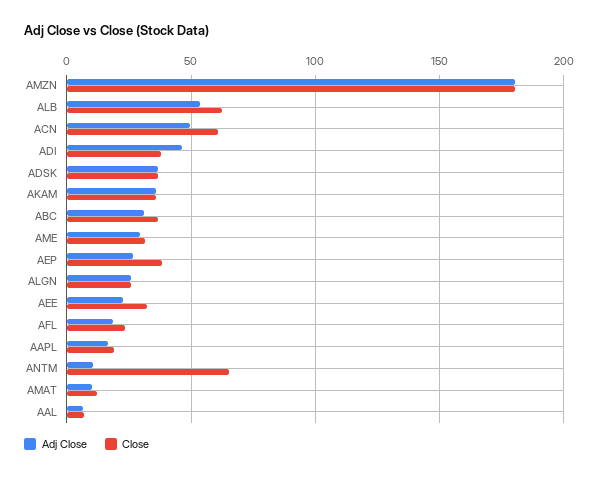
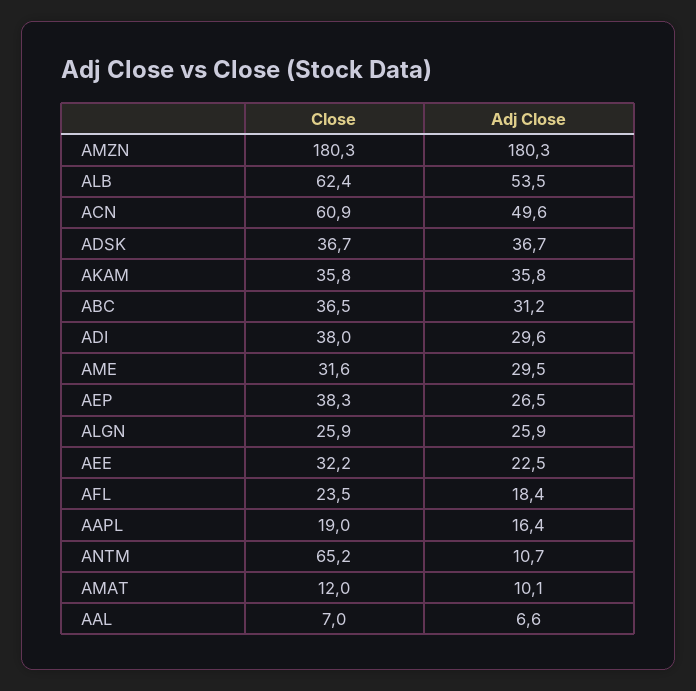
  {
    "Adj Close": {
      "AMZN": 180.3,
      "ALB": 53.5,
      "ACN": 49.6,
-     "ADI": 45,
+     "ADI": 29.6,
      "ADSK": 36.7,
      "AKAM": 35.8,
      "ABC": 31.2,
      "AME": 29.5,
      "AEP": 26.5,
      "ALGN": 25.9,
      "AEE": 22.5,
      "AFL": 18.4,
      "AAPL": 16.4,
      "ANTM": 10.7,
      "AMAT": 10.1,
      "AAL": 6.6
    },
    "Close": {
      "AMZN": 180.3,
      "ALB": 62.4,
      "ACN": 60.9,
      "ADI": 38,
      "ADSK": 36.7,
      "AKAM": 35.8,
      "ABC": 36.5,
      "AME": 31.6,
      "AEP": 38.3,
      "ALGN": 25.9,
      "AEE": 32.2,
      "AFL": 23.5,
      "AAPL": 19,
      "ANTM": 65.2,
      "AMAT": 12,
      "AAL": 7
    }
  }

